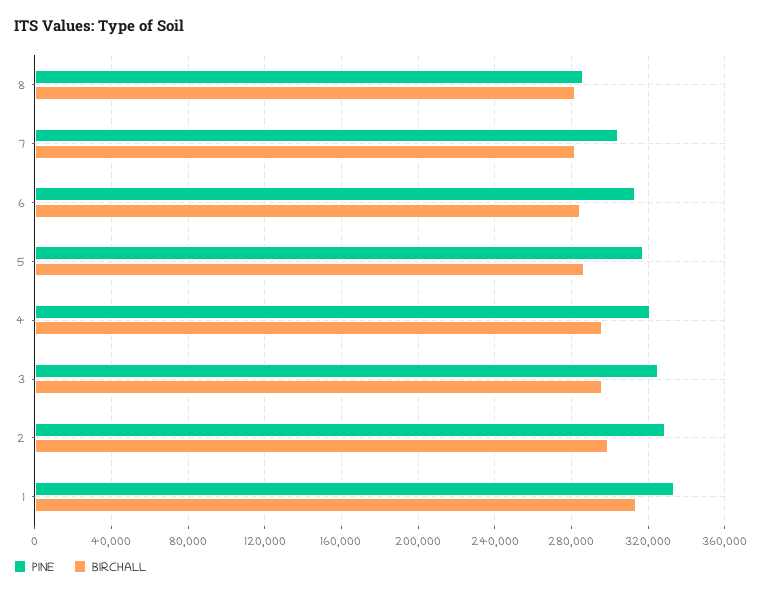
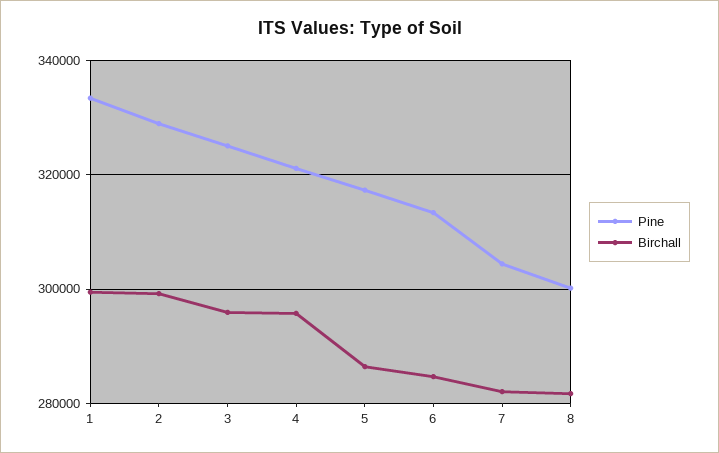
  {
    "PINE": {
-     "8": 285000,
+     "8": 300000,
      "7": 304000,
      "6": 314000,
      "5": 318000,
      "4": 322000,
      "3": 326000,
      "2": 328000,
      "1": 334000
    },
    "BIRCHALL": {
      "8": 282000,
      "7": 282000,
      "6": 284000,
      "5": 286000,
      "4": 296000,
      "3": 296000,
      "2": 300000,
-     "1": 315000
+     "1": 300000
    }
  }

